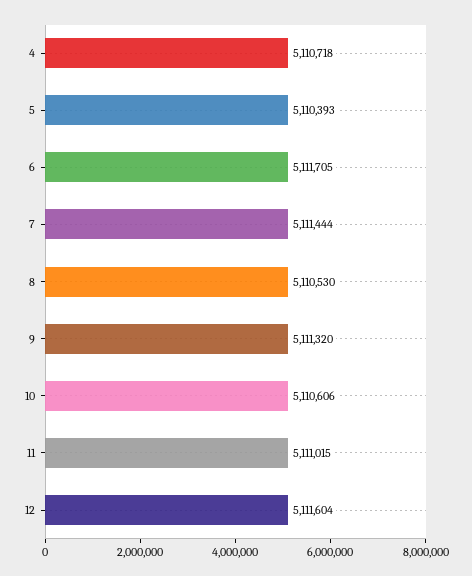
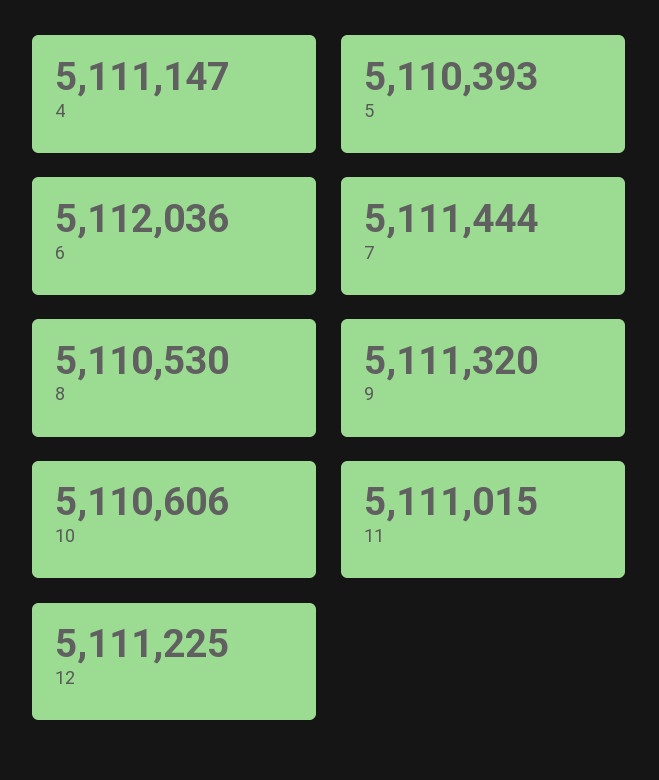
  {
-   "4": 5110718,
+   "4": 5111147,
    "5": 5110393,
-   "6": 5111705,
+   "6": 5112036,
    "7": 5111444,
    "8": 5110530,
    "9": 5111320,
    "10": 5110606,
    "11": 5111015,
-   "12": 5111604
+   "12": 5111225
  }

